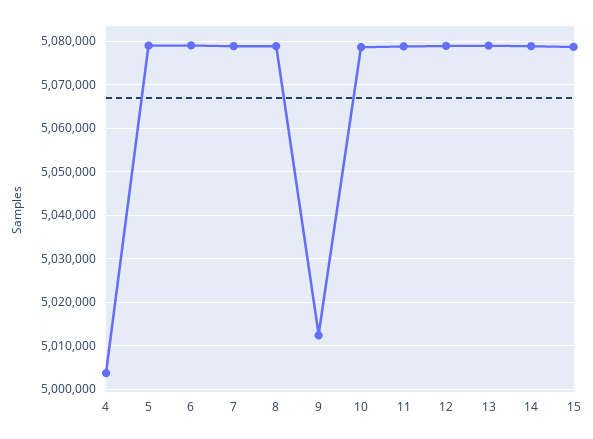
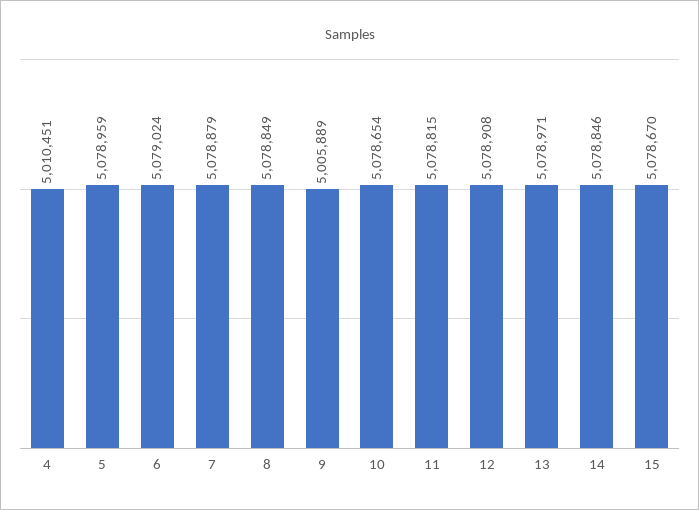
  {
-   "4": 5004000,
+   "4": 5010451,
    "5": 5078959,
    "6": 5079024,
    "7": 5078879,
    "8": 5078849,
-   "9": 5012000,
+   "9": 5005889,
    "10": 5078654,
    "11": 5078815,
    "12": 5078908,
    "13": 5078971,
    "14": 5078846,
    "15": 5078670
  }

